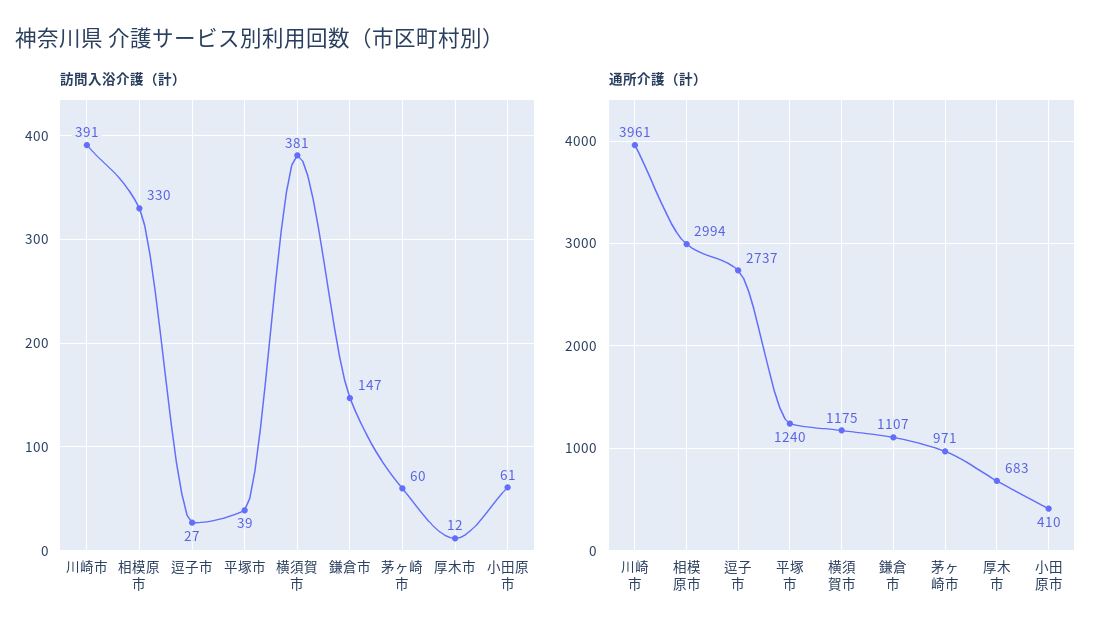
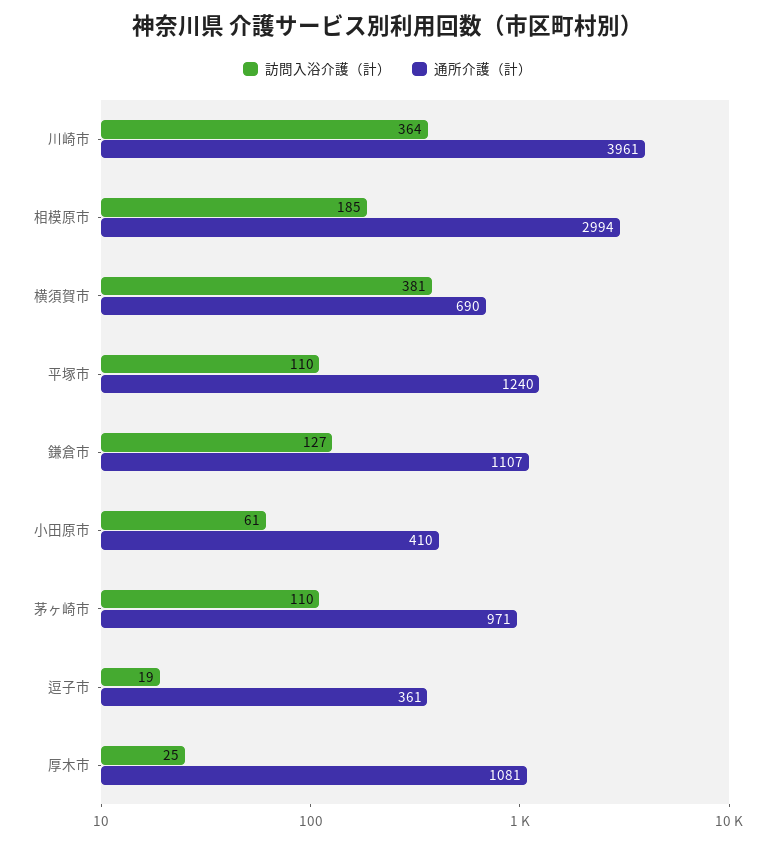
  {
    "訪問入浴介護（計）": {
-     "川崎市": 391,
+     "川崎市": 364,
-     "相模原市": 330,
+     "相模原市": 185,
-     "逗子市": 27,
+     "逗子市": 19,
-     "平塚市": 39,
+     "平塚市": 110,
      "横須賀市": 381,
-     "鎌倉市": 147,
+     "鎌倉市": 127,
-     "茅ヶ崎市": 60,
+     "茅ヶ崎市": 110,
-     "厚木市": 12,
+     "厚木市": 25,
      "小田原市": 61
    },
    "通所介護（計）": {
      "川崎市": 3961,
      "相模原市": 2994,
-     "逗子市": 2737,
+     "逗子市": 361,
      "平塚市": 1240,
-     "横須賀市": 1175,
+     "横須賀市": 690,
      "鎌倉市": 1107,
      "茅ヶ崎市": 971,
-     "厚木市": 683,
+     "厚木市": 1081,
      "小田原市": 410
    }
  }

